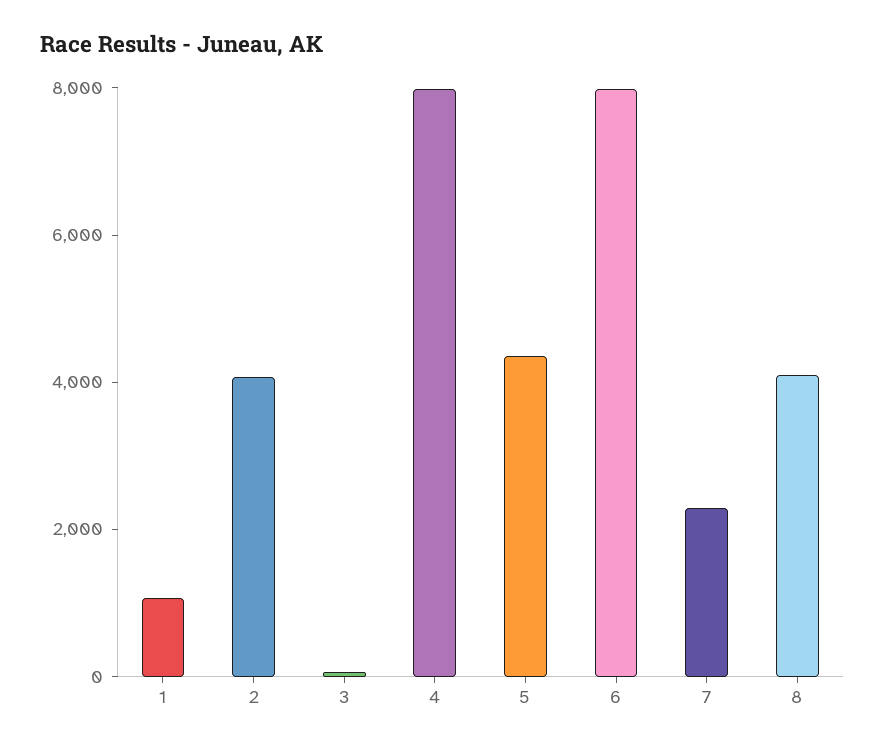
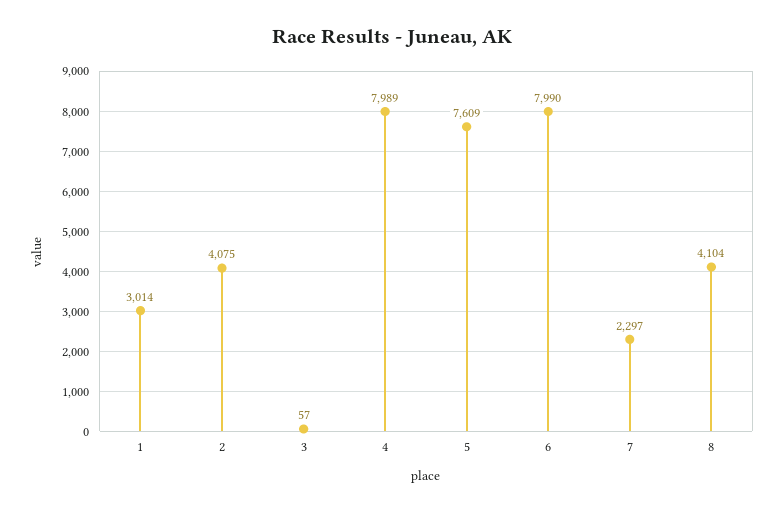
  {
-   "1": 1000,
+   "1": 3014,
    "2": 4075,
    "3": 57,
    "4": 7989,
-   "5": 4500,
+   "5": 7609,
    "6": 7990,
    "7": 2297,
    "8": 4104
  }

